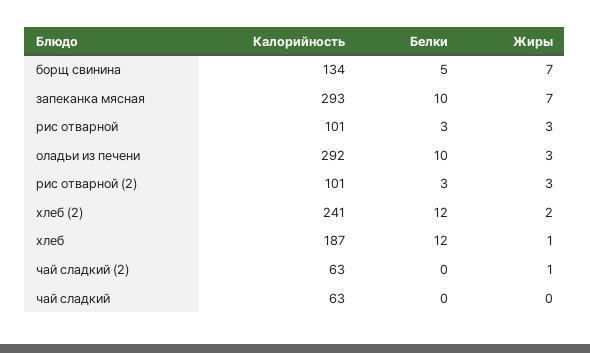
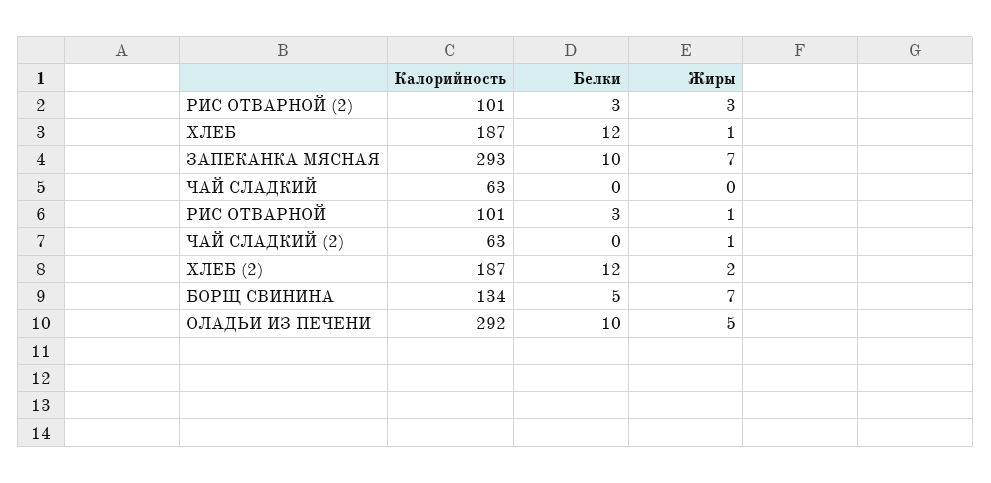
  {
    "Калорийность": {
      "борщ свинина": 134,
      "запеканка мясная": 293,
      "рис отварной": 101,
      "оладьи из печени": 292,
      "рис отварной (2)": 101,
-     "хлеб (2)": 241,
+     "хлеб (2)": 187,
      "хлеб": 187,
      "чай сладкий (2)": 63,
      "чай сладкий": 63
    },
    "Белки": {
      "борщ свинина": 5,
      "запеканка мясная": 10,
      "рис отварной": 3,
      "оладьи из печени": 10,
      "рис отварной (2)": 3,
      "хлеб (2)": 12,
      "хлеб": 12,
      "чай сладкий (2)": 0,
      "чай сладкий": 0
    },
    "Жиры": {
      "борщ свинина": 7,
      "запеканка мясная": 7,
-     "рис отварной": 3,
+     "рис отварной": 1,
-     "оладьи из печени": 3,
+     "оладьи из печени": 5,
      "рис отварной (2)": 3,
      "хлеб (2)": 2,
      "хлеб": 1,
      "чай сладкий (2)": 1,
      "чай сладкий": 0
    }
  }

